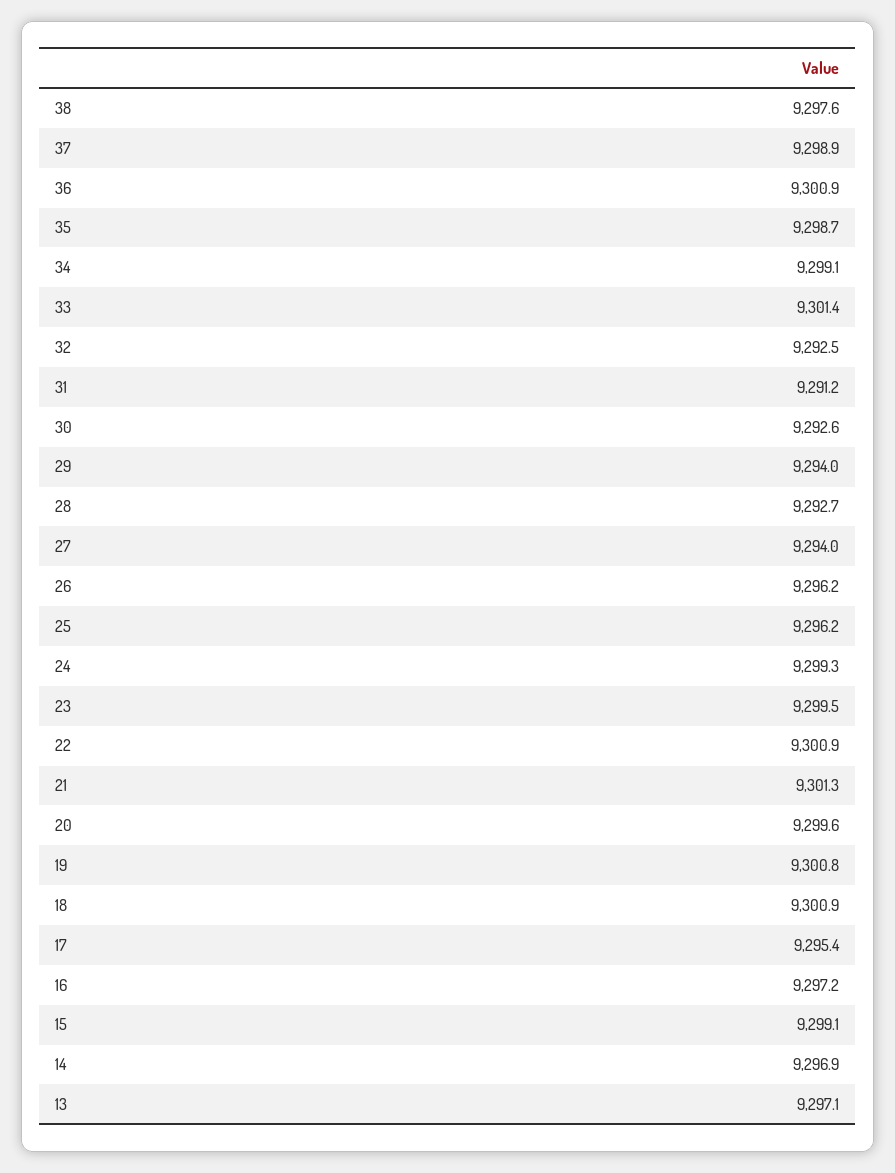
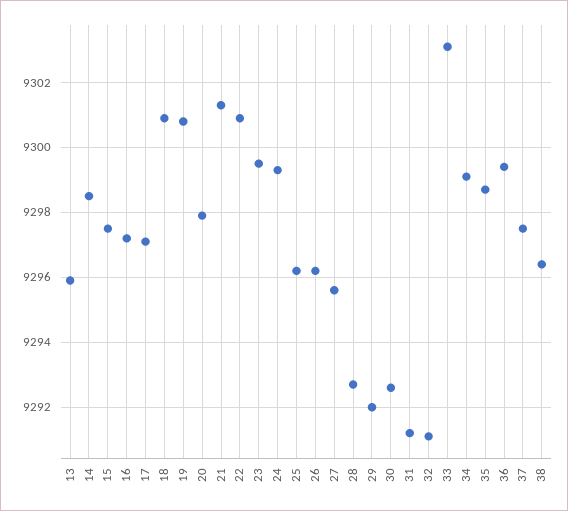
  {
-   "38": 9297.6,
+   "38": 9296.5,
-   "37": 9298.9,
+   "37": 9297.5,
-   "36": 9300.9,
+   "36": 9299.5,
    "35": 9298.7,
    "34": 9299.1,
-   "33": 9301.4,
+   "33": 9303,
-   "32": 9292.5,
+   "32": 9291,
    "31": 9291.2,
    "30": 9292.6,
-   "29": 9294,
+   "29": 9292,
    "28": 9292.7,
-   "27": 9294,
+   "27": 9295.5,
    "26": 9296.2,
    "25": 9296.2,
    "24": 9299.3,
    "23": 9299.5,
    "22": 9300.9,
    "21": 9301.3,
-   "20": 9299.6,
+   "20": 9298,
    "19": 9300.8,
    "18": 9300.9,
-   "17": 9295.4,
+   "17": 9297,
    "16": 9297.2,
-   "15": 9299.1,
+   "15": 9297.5,
-   "14": 9296.9,
+   "14": 9298.5,
-   "13": 9297.1
+   "13": 9296
  }

